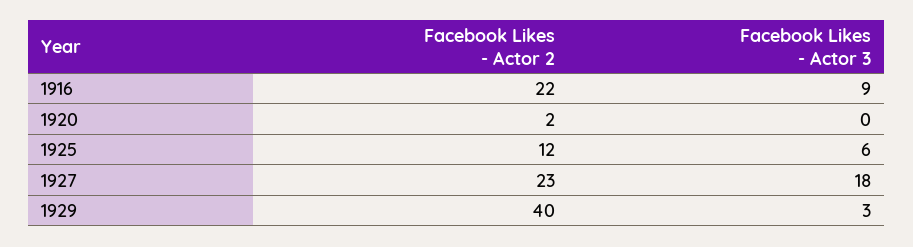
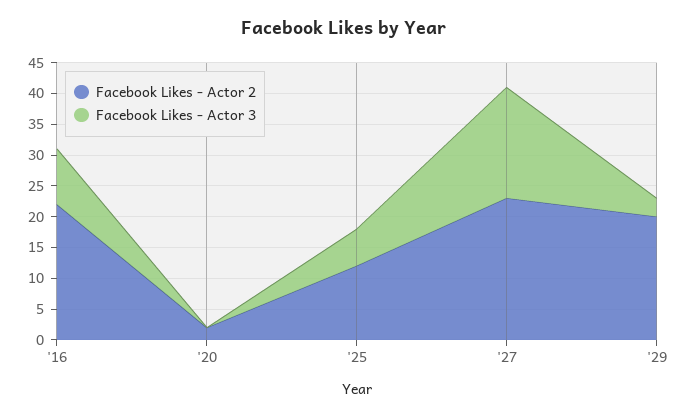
  {
    "Facebook Likes - Actor 2": {
      "1916": 22,
      "1920": 2,
      "1925": 12,
      "1927": 23,
-     "1929": 40
+     "1929": 20
    },
    "Facebook Likes - Actor 3": {
      "1916": 9,
      "1920": 0,
      "1925": 6,
      "1927": 18,
      "1929": 3
    }
  }

